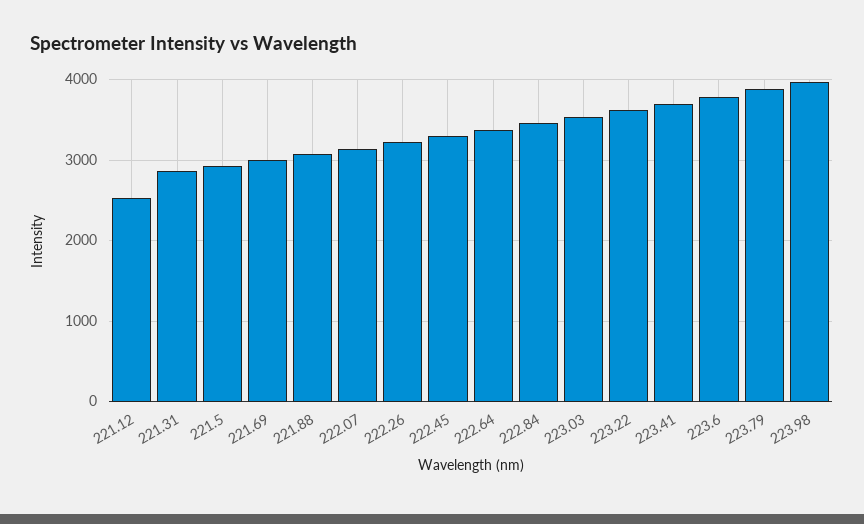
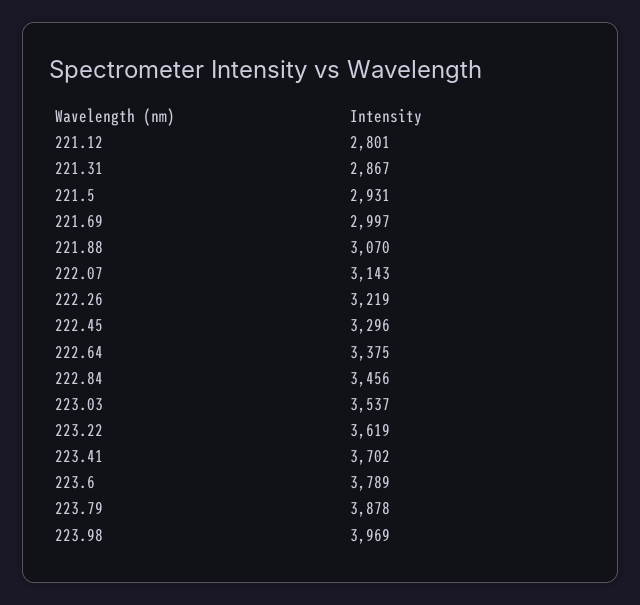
  {
-   "221.12": 2500,
+   "221.12": 2801,
    "221.31": 2867,
    "221.5": 2931,
    "221.69": 2997,
    "221.88": 3070,
    "222.07": 3143,
    "222.26": 3219,
    "222.45": 3296,
    "222.64": 3375,
    "222.84": 3456,
    "223.03": 3537,
    "223.22": 3619,
    "223.41": 3702,
    "223.6": 3789,
    "223.79": 3878,
    "223.98": 3969
  }

